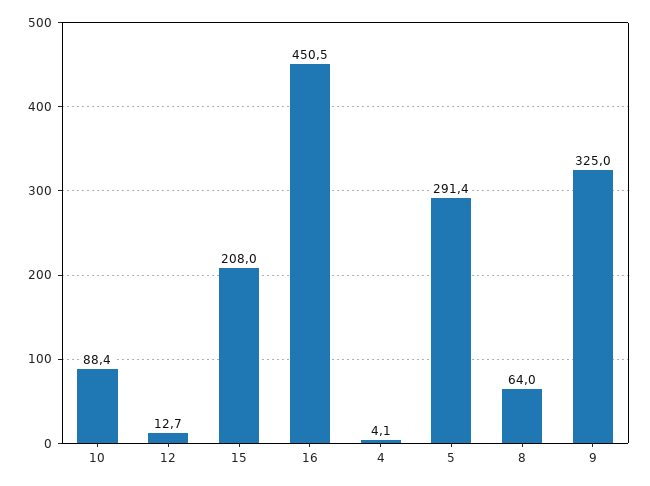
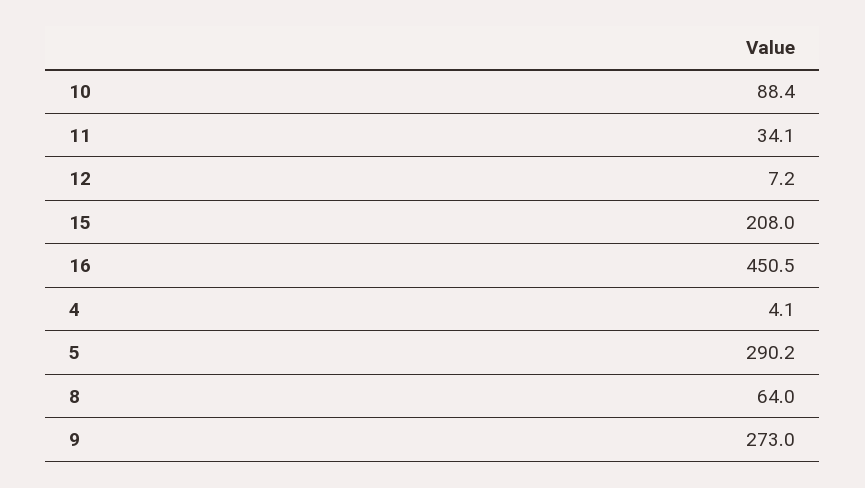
  {
    "10": 88.4,
-   "12": 12.7,
+   "12": 7.2,
    "15": 208,
    "16": 450.5,
    "4": 4.1,
-   "5": 291.4,
+   "5": 290.2,
    "8": 64,
-   "9": 325
+   "9": 273,
+   "11": 34.1
  }

